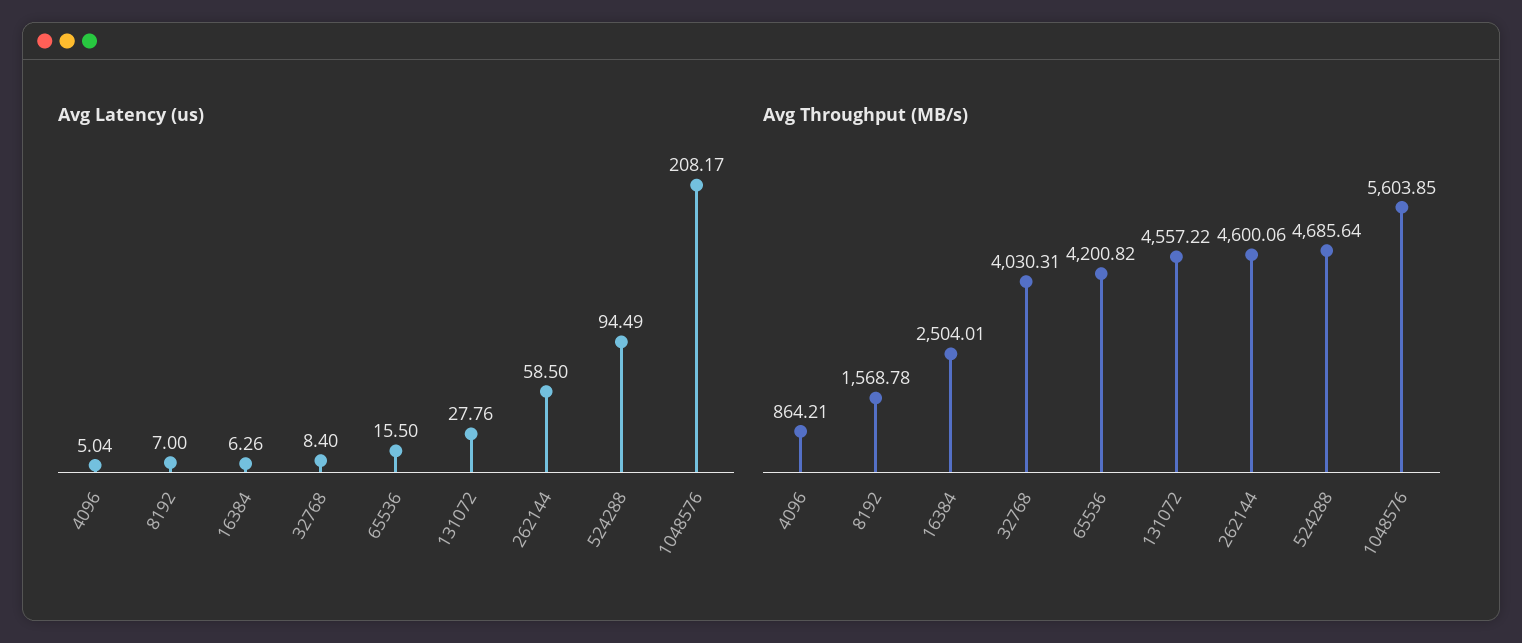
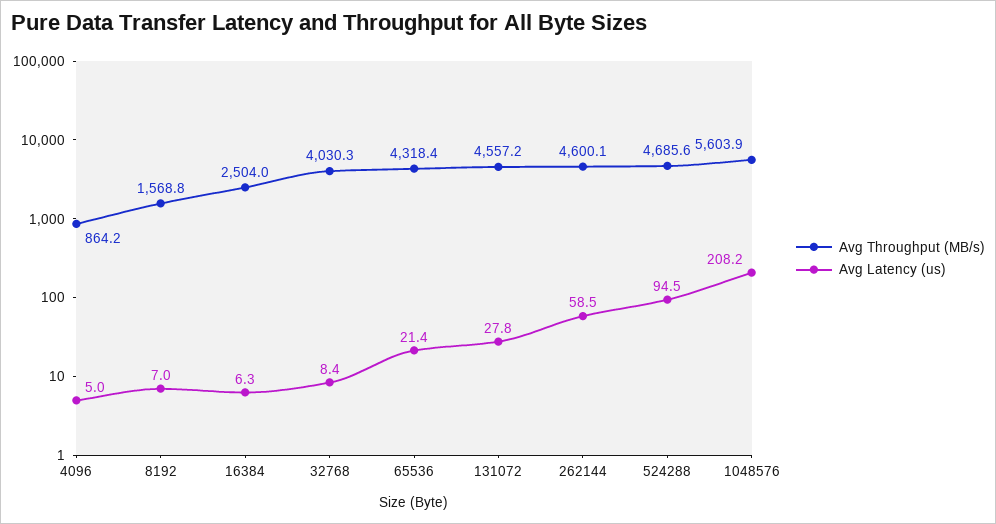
  {
    "Avg Latency (us)": {
      "4096": 5.04,
      "8192": 7,
      "16384": 6.26,
      "32768": 8.4,
-     "65536": 15.5,
+     "65536": 21.4,
      "131072": 27.76,
      "262144": 58.5,
      "524288": 94.49,
      "1048576": 208.17
    },
    "Avg Throughput (MB/s)": {
      "4096": 864.21,
      "8192": 1568.78,
      "16384": 2504.01,
      "32768": 4030.31,
-     "65536": 4200.82,
+     "65536": 4318.4,
      "131072": 4557.22,
      "262144": 4600.06,
      "524288": 4685.64,
      "1048576": 5603.85
    }
  }

